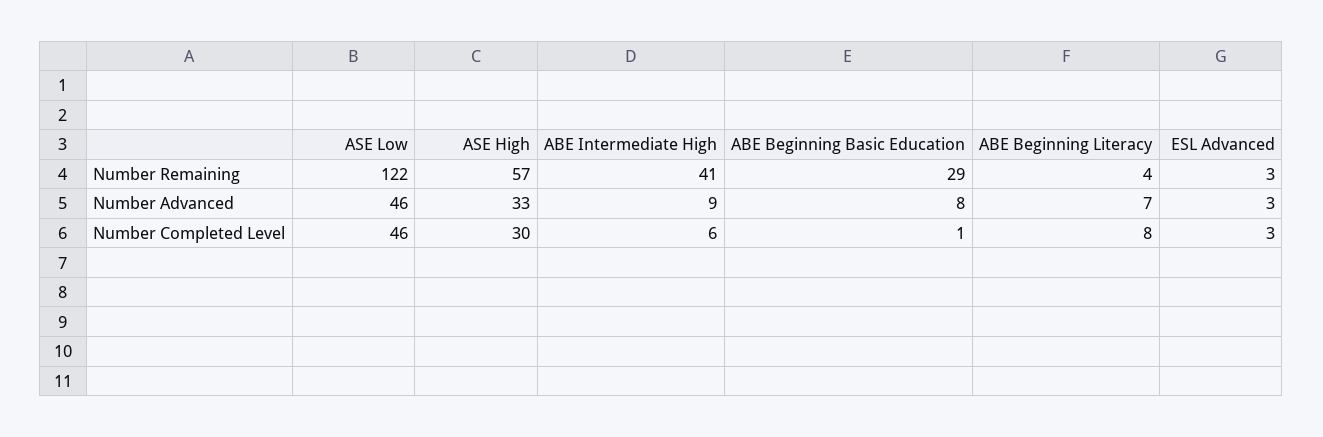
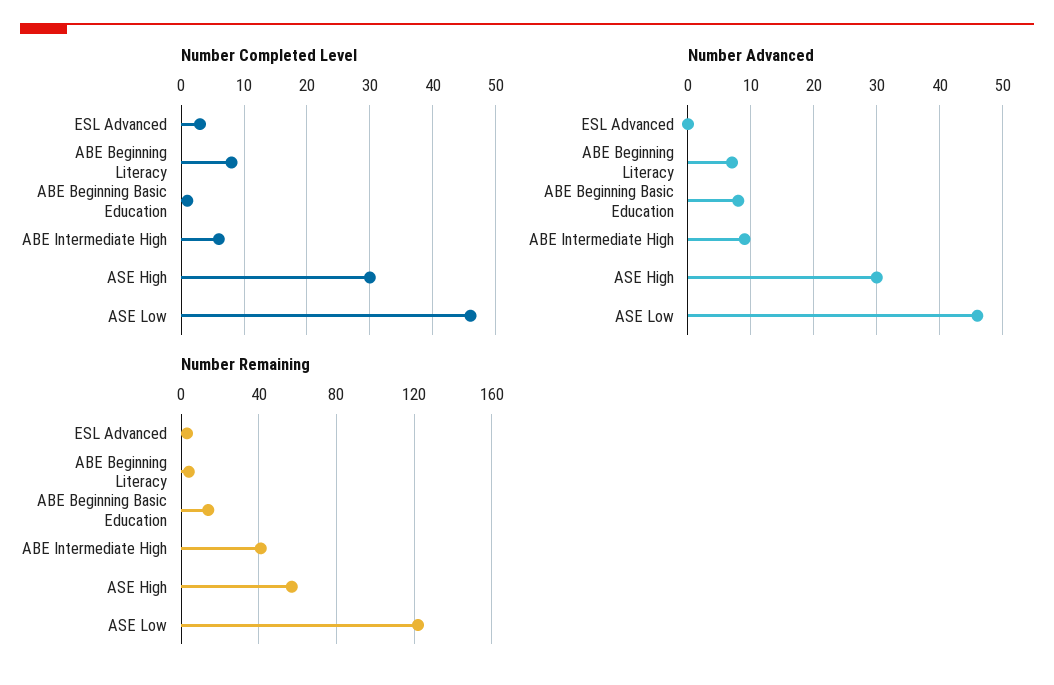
  {
    "Number Remaining": {
      "ASE Low": 122,
      "ASE High": 57,
      "ABE Intermediate High": 41,
-     "ABE Beginning Basic Education": 29,
+     "ABE Beginning Basic Education": 15,
      "ABE Beginning Literacy": 4,
      "ESL Advanced": 3
    },
    "Number Advanced": {
      "ASE Low": 46,
-     "ASE High": 33,
+     "ASE High": 30,
      "ABE Intermediate High": 9,
      "ABE Beginning Basic Education": 8,
      "ABE Beginning Literacy": 7,
-     "ESL Advanced": 3
+     "ESL Advanced": 0
    },
    "Number Completed Level": {
      "ASE Low": 46,
      "ASE High": 30,
      "ABE Intermediate High": 6,
      "ABE Beginning Basic Education": 1,
      "ABE Beginning Literacy": 8,
      "ESL Advanced": 3
    }
  }

